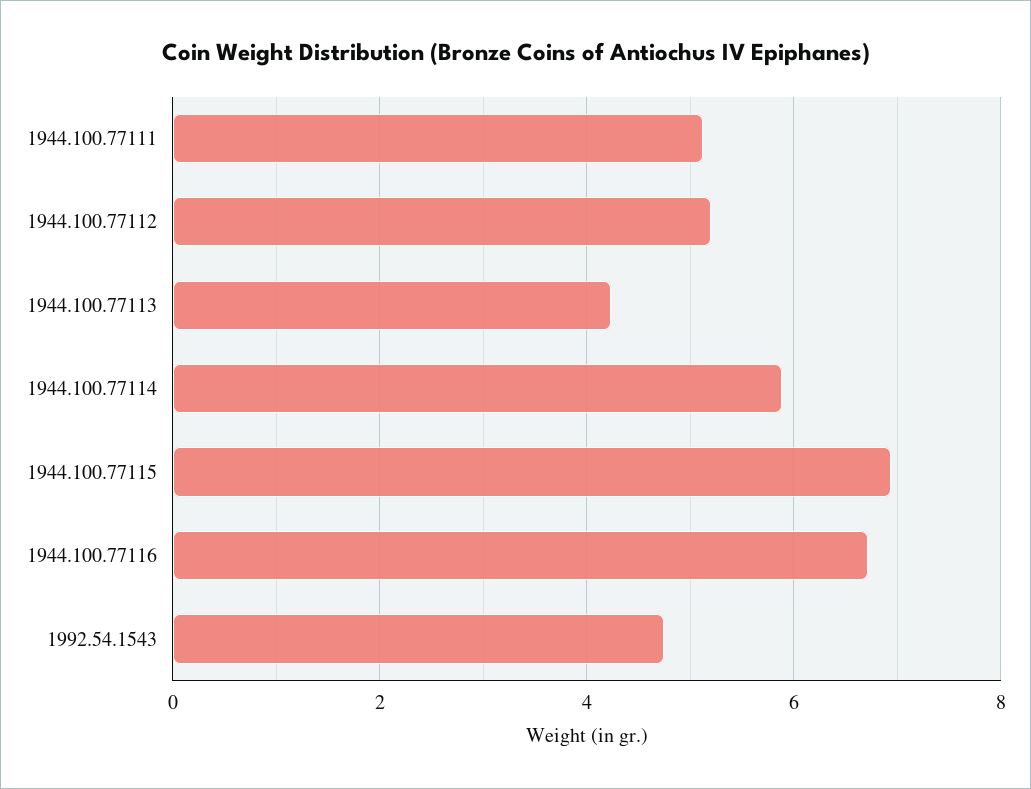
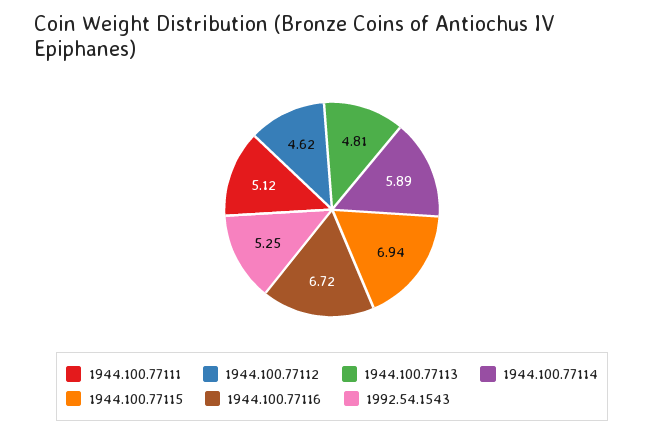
  {
    "1944.100.77111": 5.12,
-   "1944.100.77112": 5.2,
+   "1944.100.77112": 4.62,
-   "1944.100.77113": 4.2,
+   "1944.100.77113": 4.81,
    "1944.100.77114": 5.89,
    "1944.100.77115": 6.94,
    "1944.100.77116": 6.72,
-   "1992.54.1543": 4.8
+   "1992.54.1543": 5.25
  }

